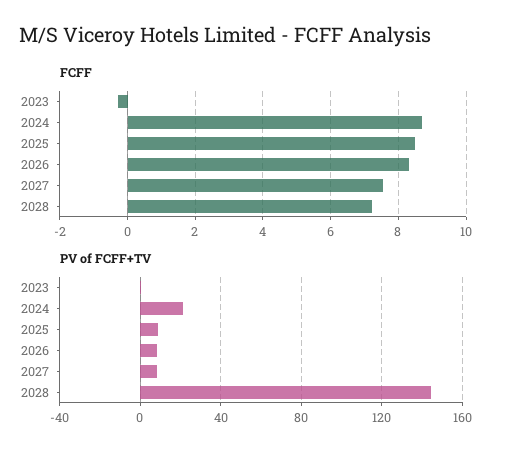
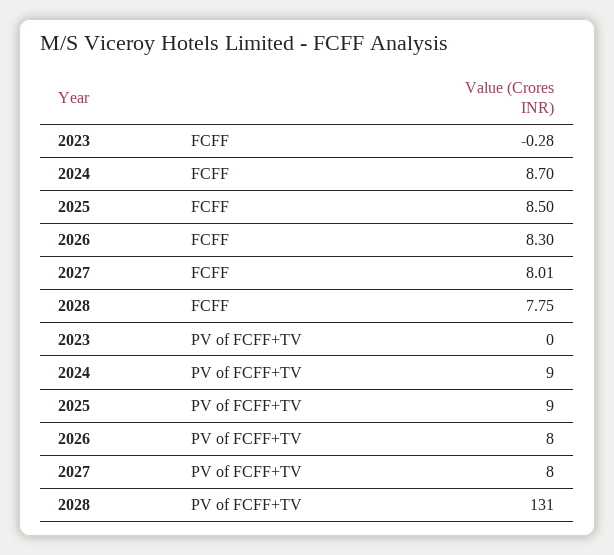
  {
    "FCFF": {
      "2023": -0.28,
      "2024": 8.7,
      "2025": 8.5,
      "2026": 8.3,
-     "2027": 7.6,
+     "2027": 8.01,
-     "2028": 7.2
+     "2028": 7.75
    },
    "PV of FCFF+TV": {
      "2023": 0,
-     "2024": 20,
+     "2024": 9,
      "2025": 9,
      "2026": 8,
      "2027": 8,
-     "2028": 145
+     "2028": 131
    }
  }

